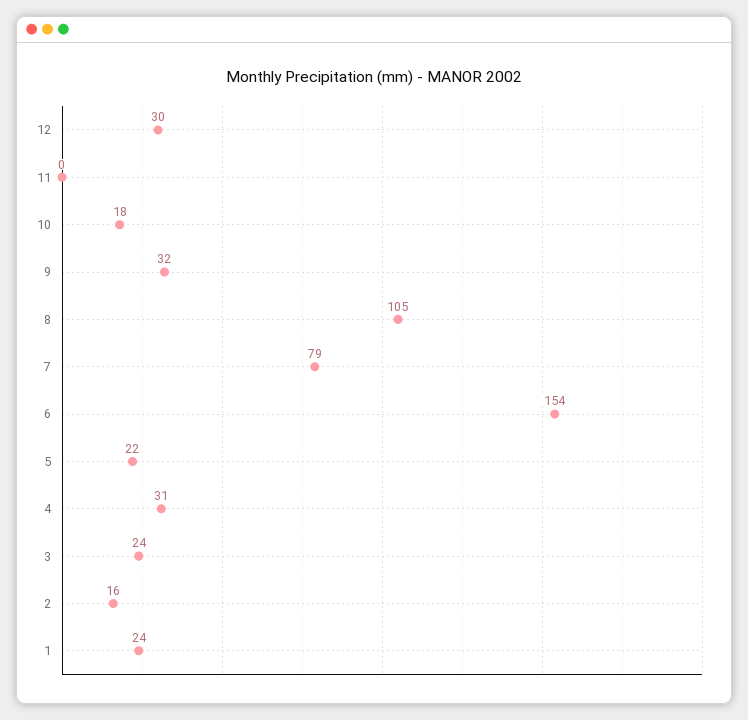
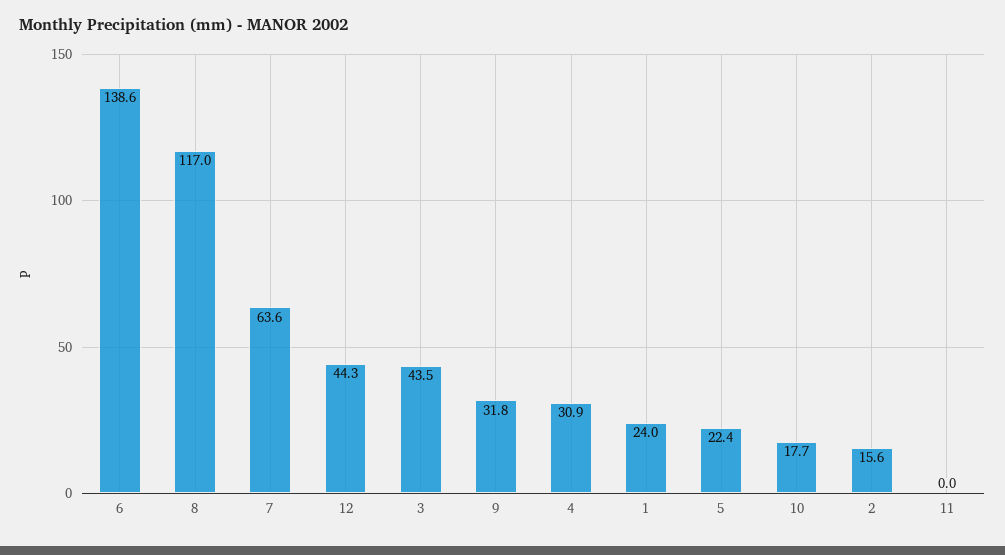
  {
-   "12": 30,
+   "12": 44.3,
    "11": 0,
    "10": 17.7,
    "9": 31.8,
-   "8": 105,
+   "8": 117,
-   "7": 79,
+   "7": 63.6,
-   "6": 154,
+   "6": 138.6,
    "5": 22.4,
    "4": 30.9,
-   "3": 24,
+   "3": 43.5,
    "2": 15.6,
    "1": 24
  }

